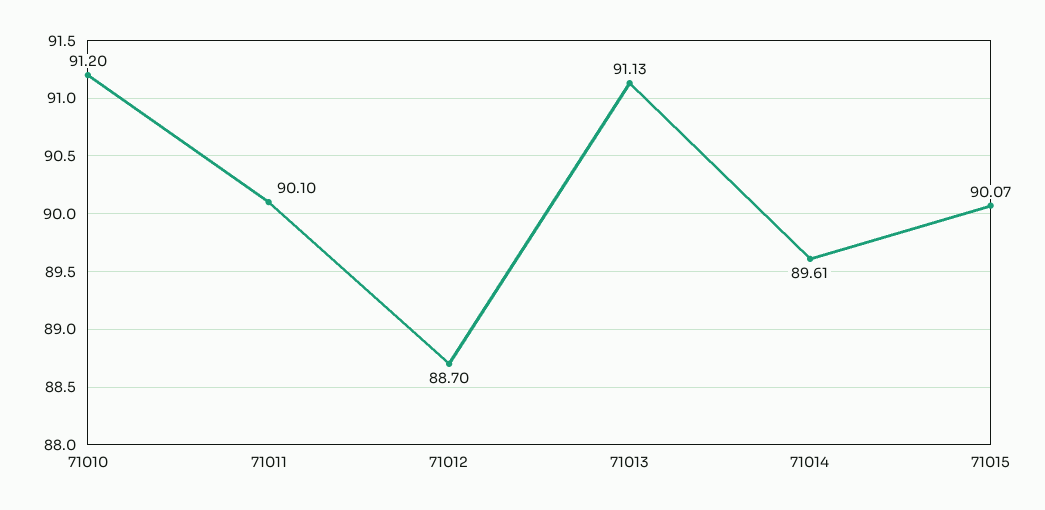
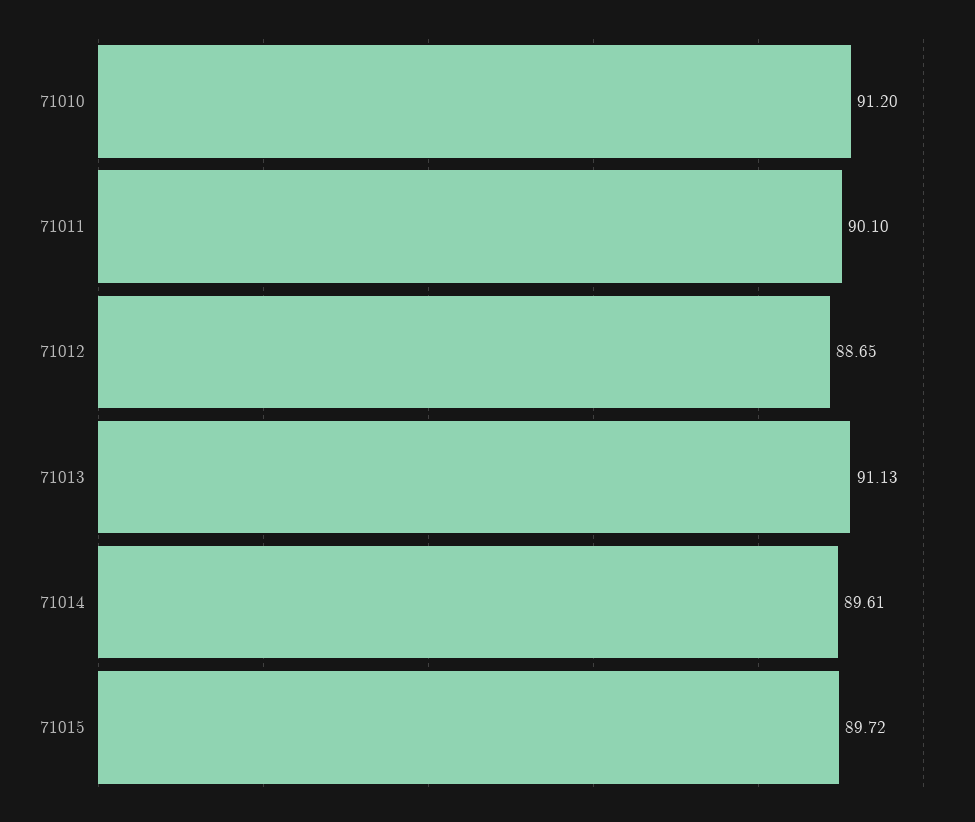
  {
    "71010": 91.2,
    "71011": 90.1,
-   "71012": 88.7,
+   "71012": 88.65,
    "71013": 91.13,
    "71014": 89.61,
-   "71015": 90.07
+   "71015": 89.72
  }

